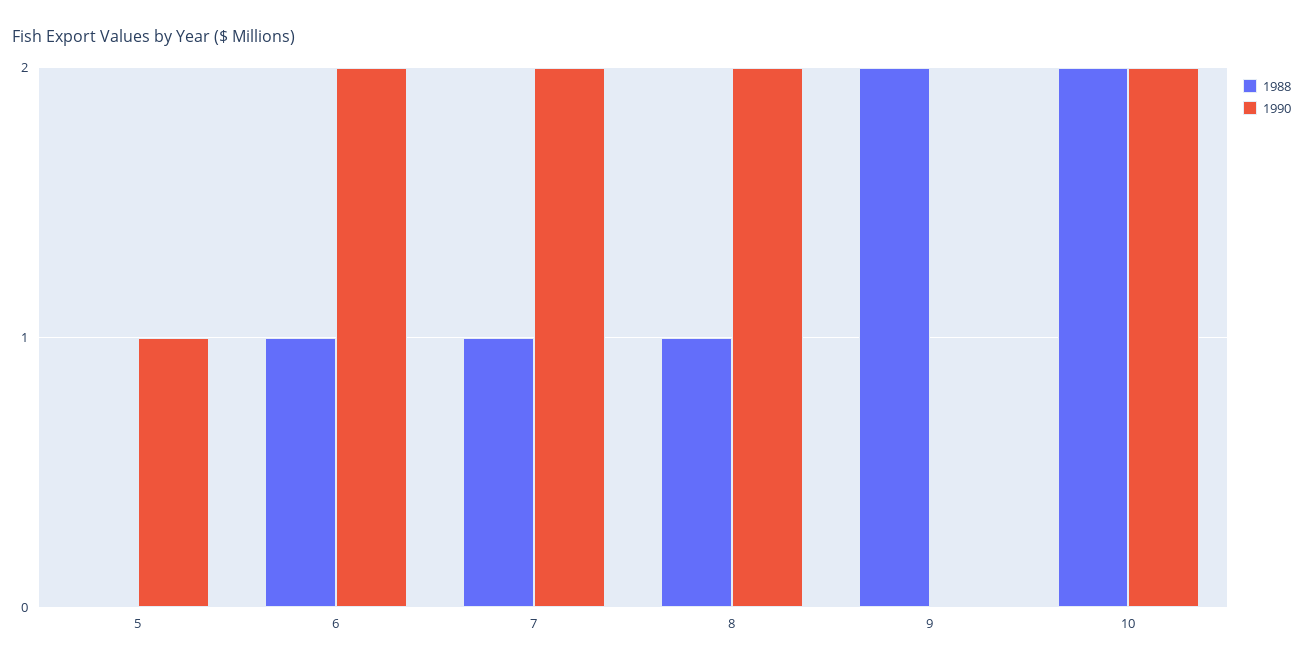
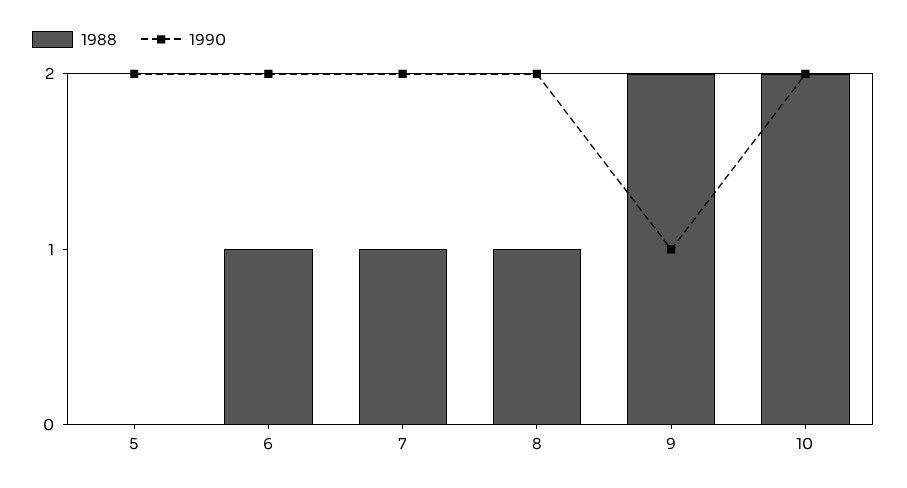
  {
    "1988": {
      "5": 0,
      "6": 1,
      "7": 1,
      "8": 1,
      "9": 2,
      "10": 2
    },
    "1990": {
-     "5": 1,
+     "5": 2,
      "6": 2,
      "7": 2,
      "8": 2,
-     "9": 0,
+     "9": 1,
      "10": 2
    }
  }

